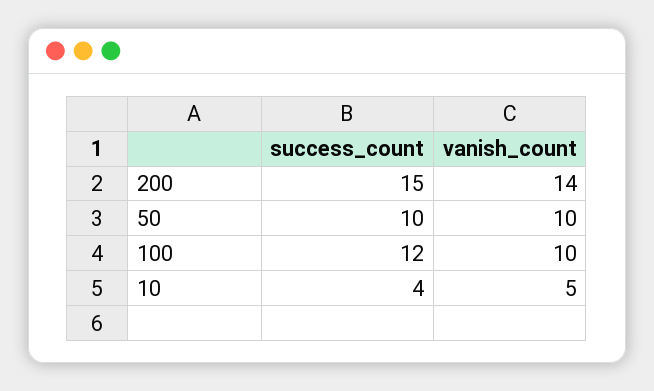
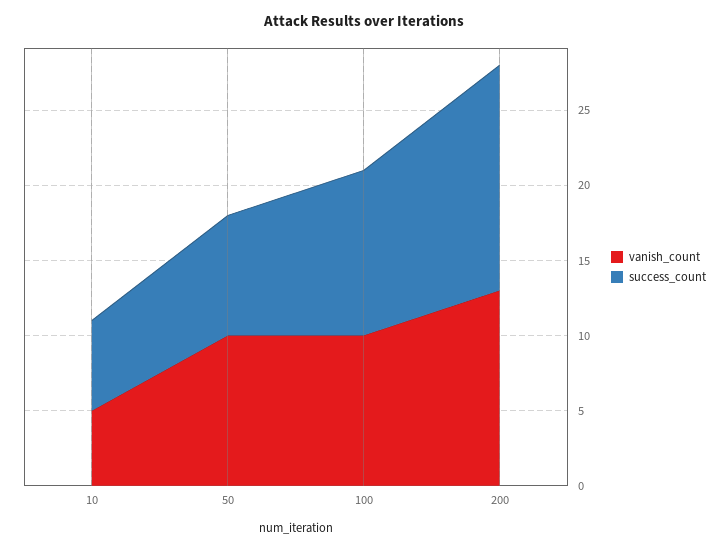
  {
    "success_count": {
      "200": 15,
-     "50": 10,
+     "50": 8,
-     "100": 12,
+     "100": 11,
-     "10": 4
+     "10": 6
    },
    "vanish_count": {
-     "200": 14,
+     "200": 13,
      "50": 10,
      "100": 10,
      "10": 5
    }
  }

